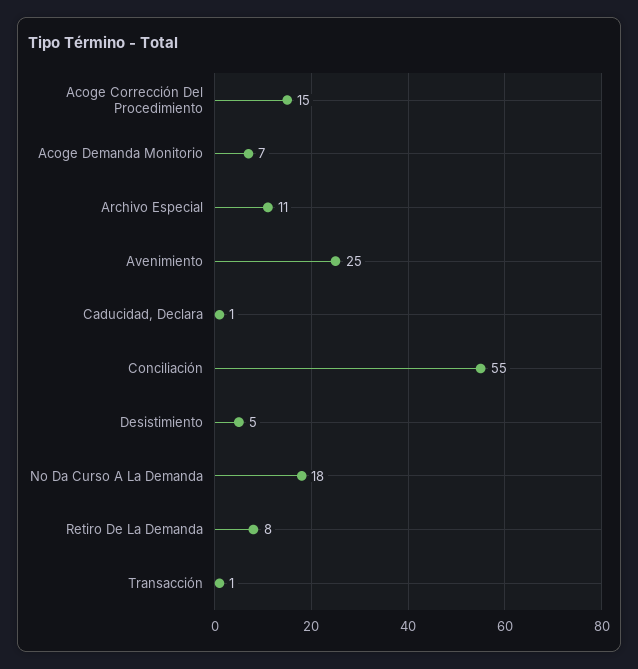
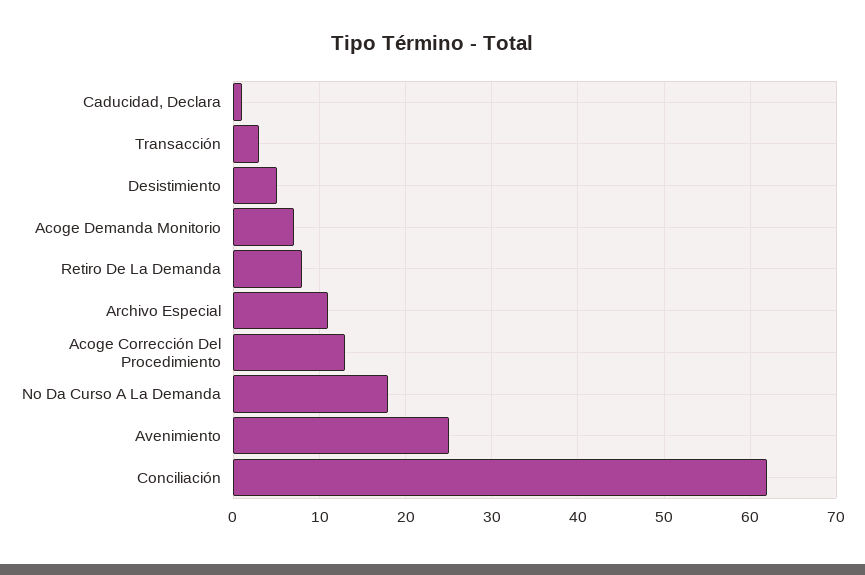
  {
-   "Acoge Corrección Del Procedimiento": 15,
+   "Acoge Corrección Del Procedimiento": 13,
    "Acoge Demanda Monitorio": 7,
    "Archivo Especial": 11,
    "Avenimiento": 25,
    "Caducidad, Declara": 1,
-   "Conciliación": 55,
+   "Conciliación": 62,
    "Desistimiento": 5,
    "No Da Curso A La Demanda": 18,
    "Retiro De La Demanda": 8,
-   "Transacción": 1
+   "Transacción": 3
  }

